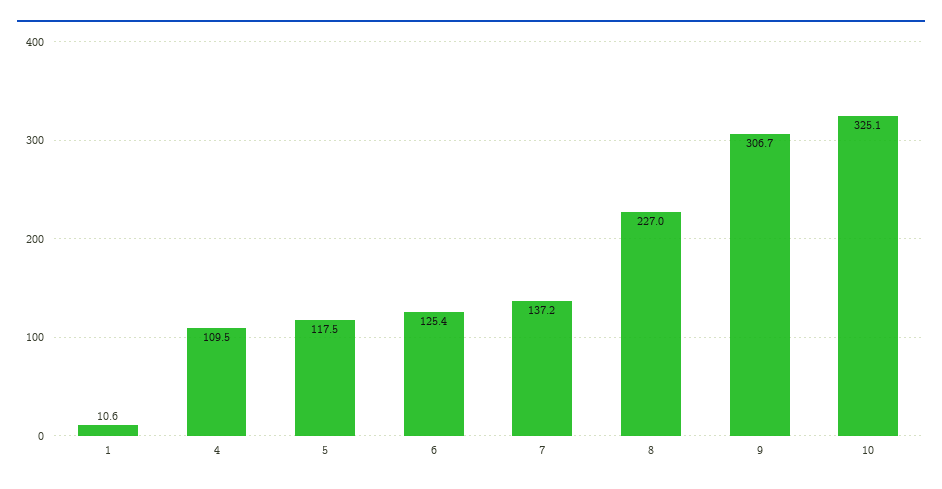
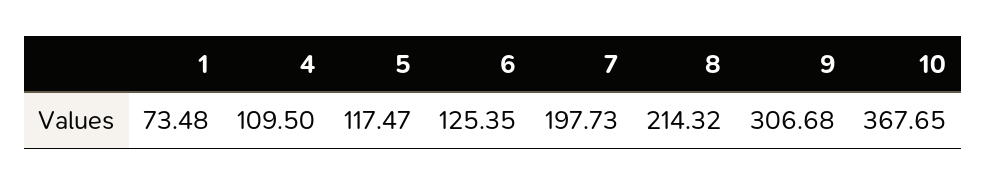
  {
-   "1": 10.6,
+   "1": 73.48,
    "4": 109.5,
    "5": 117.47,
    "6": 125.35,
-   "7": 137.2,
+   "7": 197.73,
-   "8": 227,
+   "8": 214.32,
    "9": 306.68,
-   "10": 325.1
+   "10": 367.65
  }

